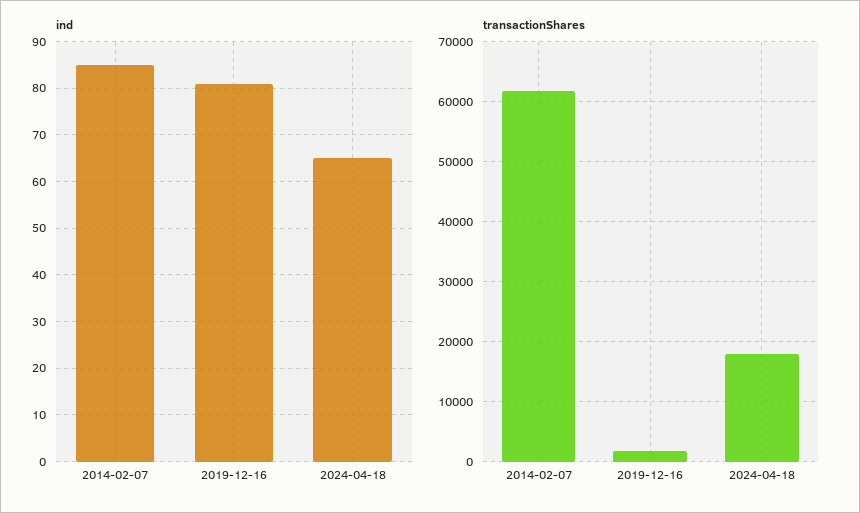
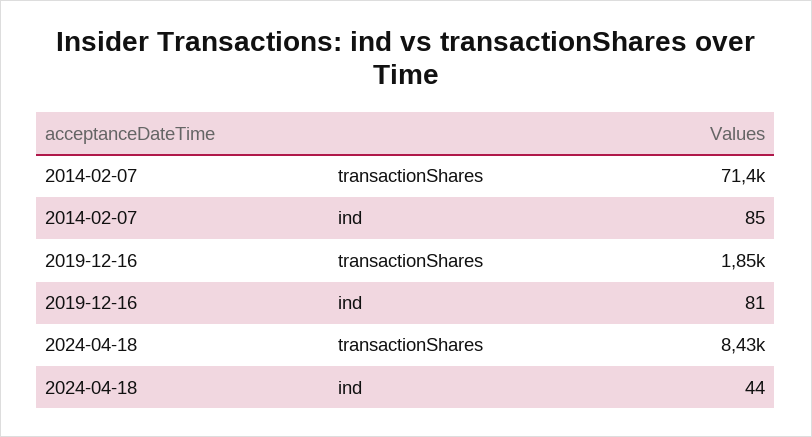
  {
    "ind": {
      "2014-02-07": 85,
      "2019-12-16": 81,
-     "2024-04-18": 65
+     "2024-04-18": 44
    },
    "transactionShares": {
-     "2014-02-07": 62000,
+     "2014-02-07": 71400,
      "2019-12-16": 1850,
-     "2024-04-18": 18000
+     "2024-04-18": 8430
    }
  }

